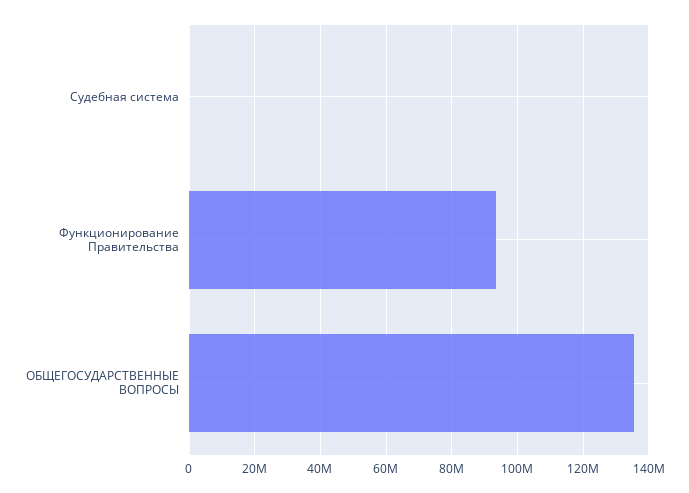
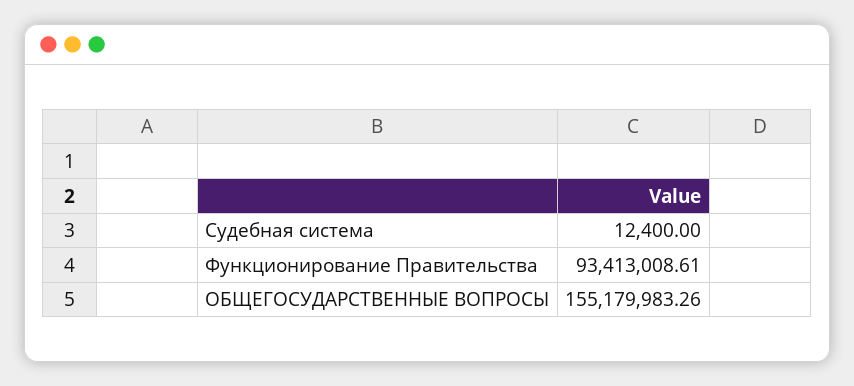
  {
    "Судебная система": 12400,
    "Функционирование Правительства": 93413008.61,
-   "ОБЩЕГОСУДАРСТВЕННЫЕ ВОПРОСЫ": 136000000
+   "ОБЩЕГОСУДАРСТВЕННЫЕ ВОПРОСЫ": 155179983.26
  }

